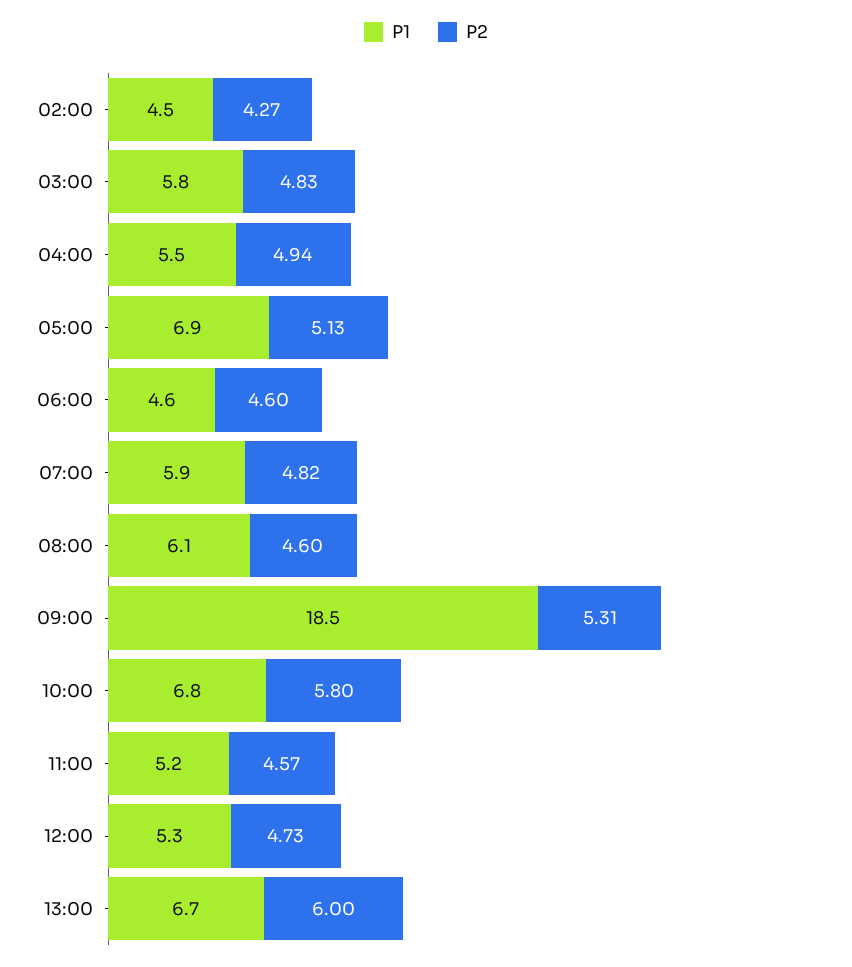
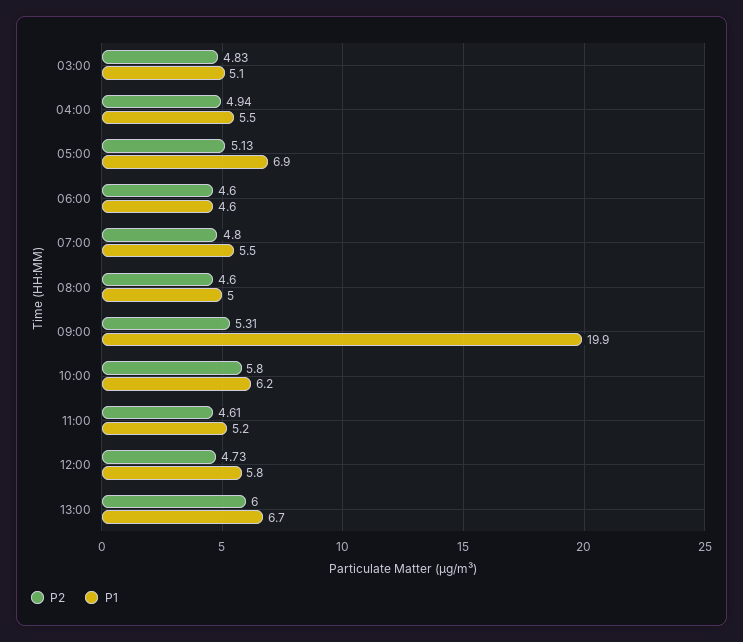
  {
    "P1": {
-     "02:00": 4.5,
-     "03:00": 5.8,
+     "03:00": 5.1,
      "04:00": 5.5,
      "05:00": 6.9,
      "06:00": 4.6,
-     "07:00": 5.9,
+     "07:00": 5.5,
-     "08:00": 6.1,
+     "08:00": 5,
-     "09:00": 18.5,
+     "09:00": 19.9,
-     "10:00": 6.8,
+     "10:00": 6.2,
      "11:00": 5.2,
-     "12:00": 5.3,
+     "12:00": 5.8,
      "13:00": 6.7
    },
    "P2": {
-     "02:00": 4.27,
      "03:00": 4.83,
      "04:00": 4.94,
      "05:00": 5.13,
      "06:00": 4.6,
-     "07:00": 4.82,
+     "07:00": 4.8,
      "08:00": 4.6,
      "09:00": 5.31,
      "10:00": 5.8,
-     "11:00": 4.57,
+     "11:00": 4.61,
      "12:00": 4.73,
      "13:00": 6
    }
  }

